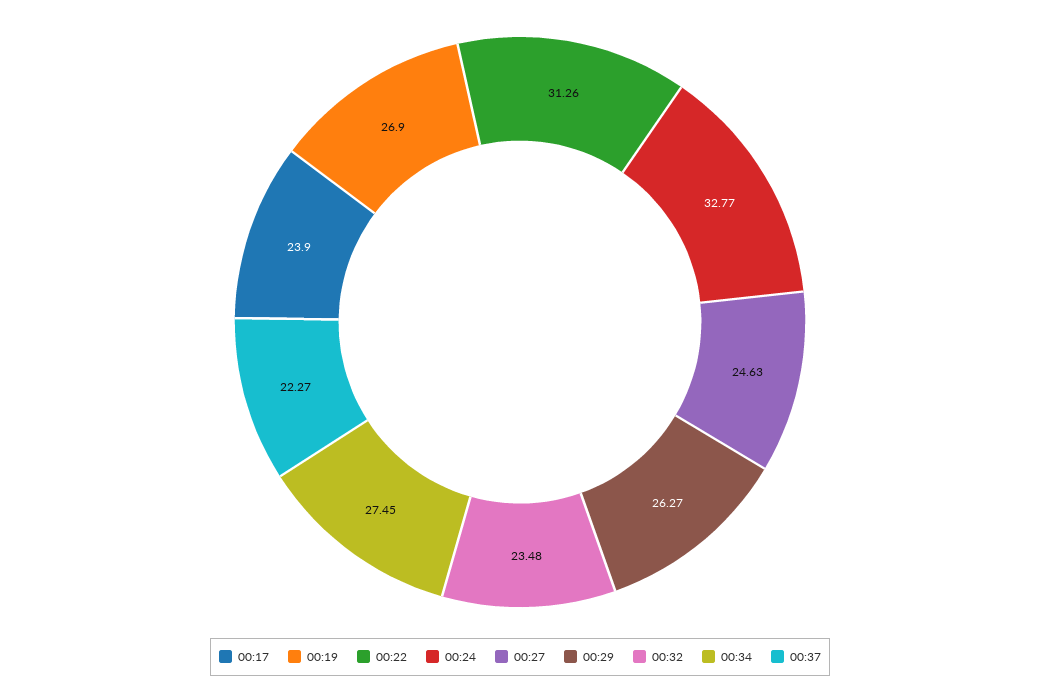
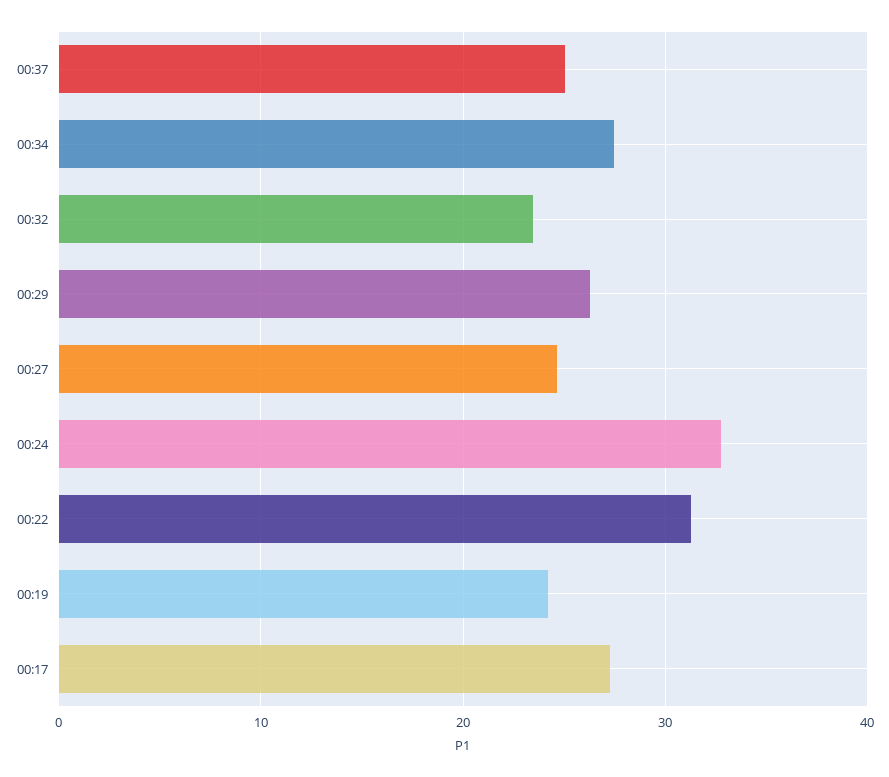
  {
-   "00:17": 23.9,
+   "00:17": 27,
-   "00:19": 26.9,
+   "00:19": 24,
    "00:22": 31.26,
    "00:24": 32.77,
    "00:27": 24.63,
    "00:29": 26.27,
    "00:32": 23.48,
    "00:34": 27.45,
-   "00:37": 22.27
+   "00:37": 25
  }

